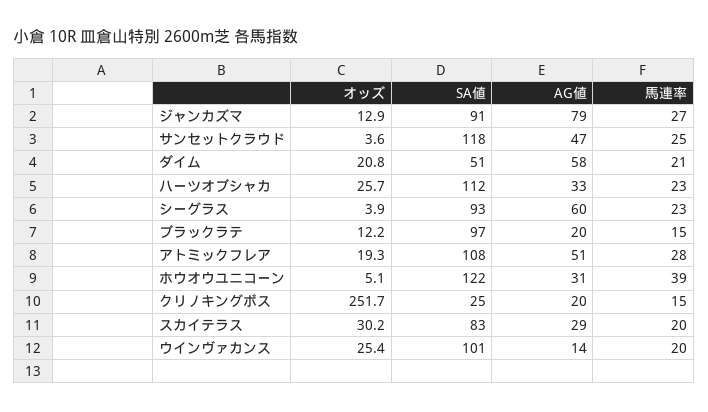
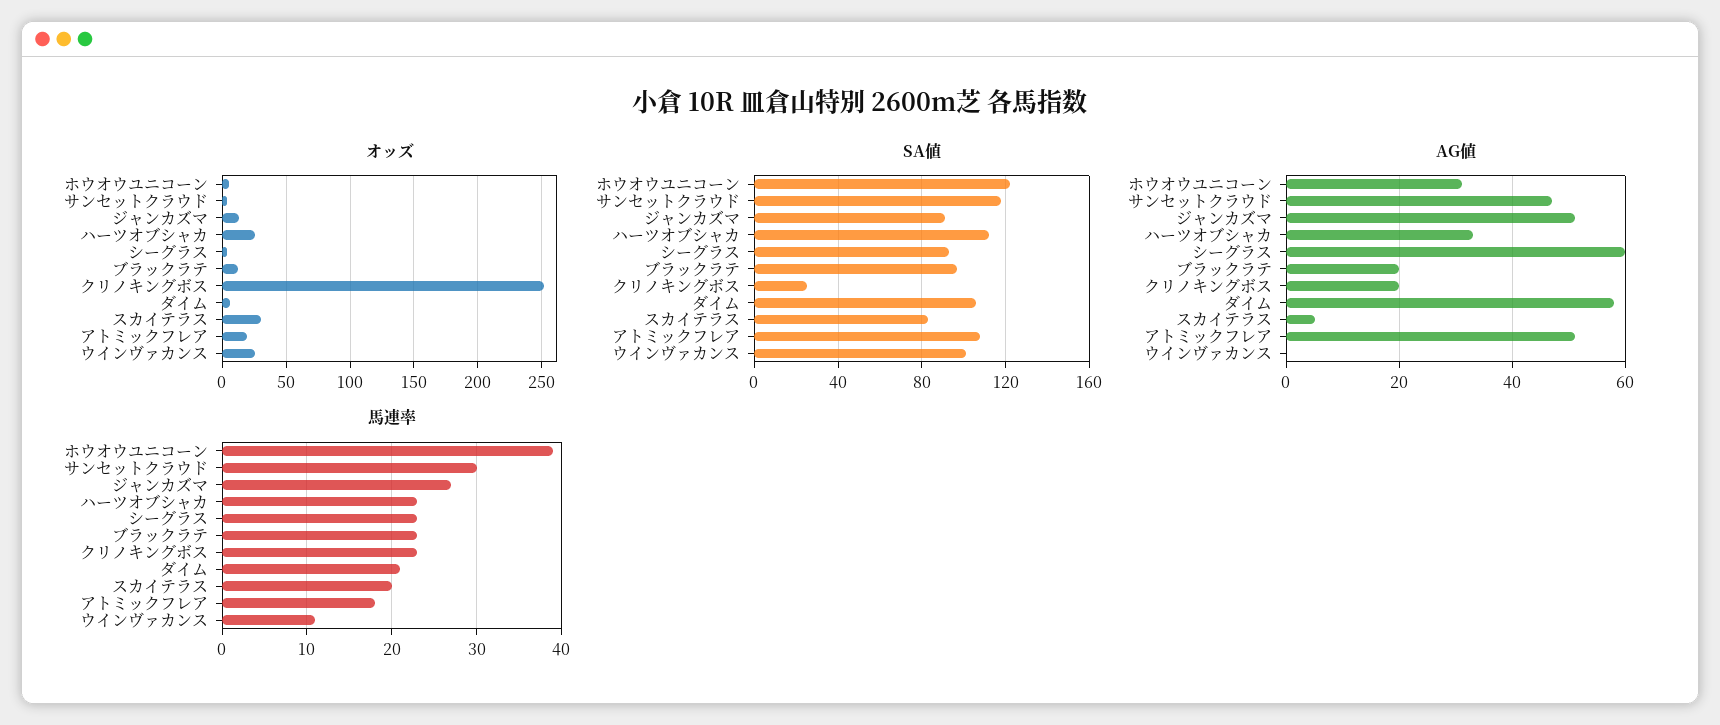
  {
    "オッズ": {
      "ジャンカズマ": 12.9,
      "サンセットクラウド": 3.6,
-     "ダイム": 20.8,
+     "ダイム": 5,
      "ハーツオブシャカ": 25.7,
      "シーグラス": 3.9,
      "ブラックラテ": 12.2,
      "アトミックフレア": 19.3,
      "ホウオウユニコーン": 5.1,
      "クリノキングボス": 251.7,
      "スカイテラス": 30.2,
      "ウインヴァカンス": 25.4
    },
    "SA値": {
      "ジャンカズマ": 91,
      "サンセットクラウド": 118,
-     "ダイム": 51,
+     "ダイム": 105,
      "ハーツオブシャカ": 112,
      "シーグラス": 93,
      "ブラックラテ": 97,
      "アトミックフレア": 108,
      "ホウオウユニコーン": 122,
      "クリノキングボス": 25,
      "スカイテラス": 83,
      "ウインヴァカンス": 101
    },
    "AG値": {
-     "ジャンカズマ": 79,
+     "ジャンカズマ": 50,
      "サンセットクラウド": 47,
      "ダイム": 58,
      "ハーツオブシャカ": 33,
      "シーグラス": 60,
      "ブラックラテ": 20,
      "アトミックフレア": 51,
      "ホウオウユニコーン": 31,
      "クリノキングボス": 20,
-     "スカイテラス": 29,
+     "スカイテラス": 5,
-     "ウインヴァカンス": 14
+     "ウインヴァカンス": 0
    },
    "馬連率": {
      "ジャンカズマ": 27,
-     "サンセットクラウド": 25,
+     "サンセットクラウド": 30,
      "ダイム": 21,
      "ハーツオブシャカ": 23,
      "シーグラス": 23,
-     "ブラックラテ": 15,
+     "ブラックラテ": 23,
-     "アトミックフレア": 28,
+     "アトミックフレア": 18,
      "ホウオウユニコーン": 39,
-     "クリノキングボス": 15,
+     "クリノキングボス": 23,
      "スカイテラス": 20,
-     "ウインヴァカンス": 20
+     "ウインヴァカンス": 11
    }
  }

